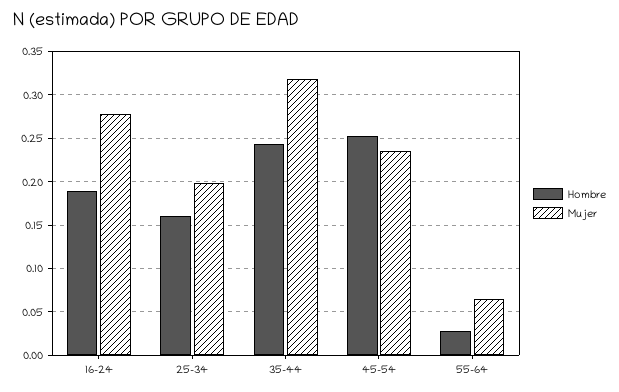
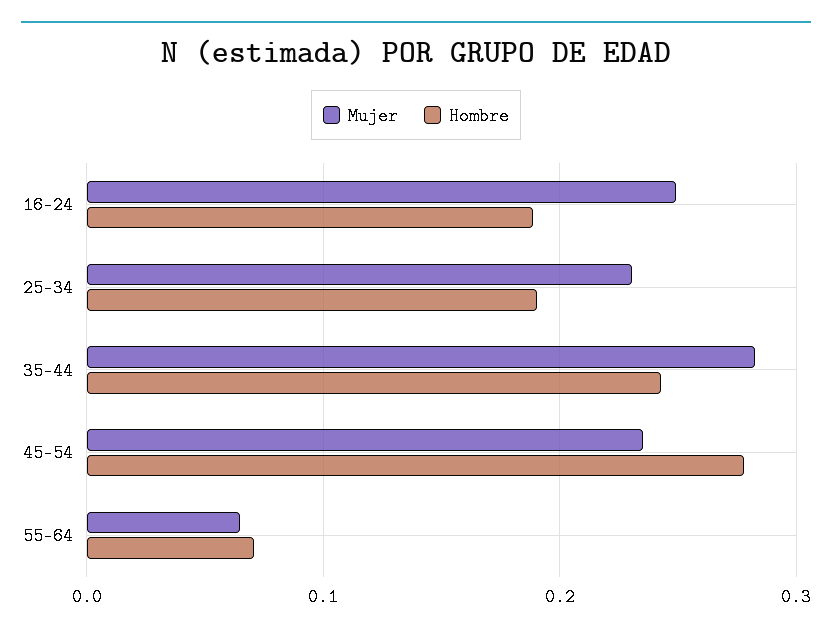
  {
    "Hombre": {
      "16-24": 0.19,
-     "25-34": 0.16,
+     "25-34": 0.19,
      "35-44": 0.24,
-     "45-54": 0.25,
+     "45-54": 0.28,
-     "55-64": 0.03
+     "55-64": 0.07
    },
    "Mujer": {
-     "16-24": 0.28,
+     "16-24": 0.25,
-     "25-34": 0.2,
+     "25-34": 0.23,
-     "35-44": 0.32,
+     "35-44": 0.28,
      "45-54": 0.24,
      "55-64": 0.06
    }
  }

